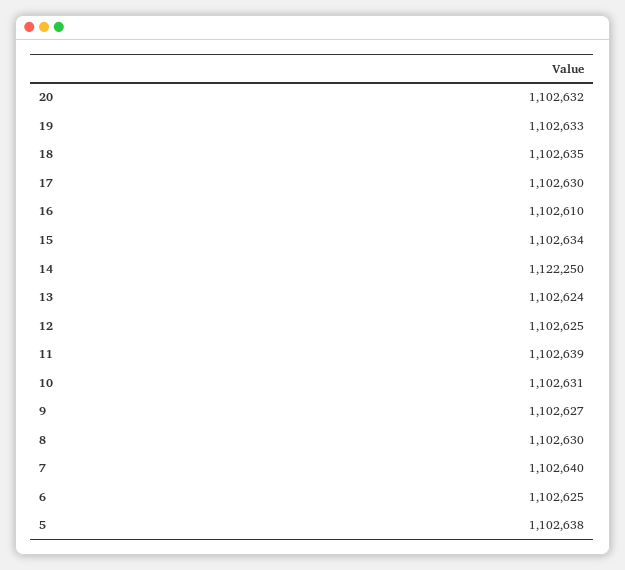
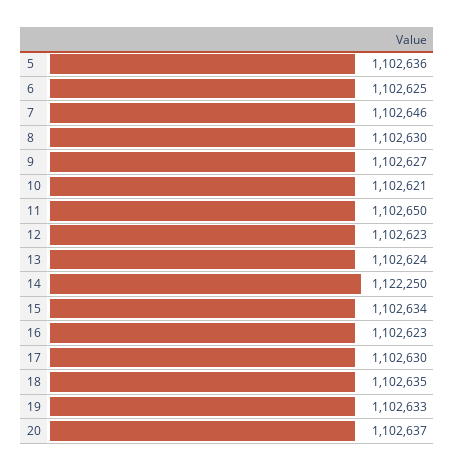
  {
-   "20": 1102632,
+   "20": 1102637,
    "19": 1102633,
    "18": 1102635,
    "17": 1102630,
-   "16": 1102610,
+   "16": 1102623,
    "15": 1102634,
    "14": 1122250,
    "13": 1102624,
-   "12": 1102625,
+   "12": 1102623,
-   "11": 1102639,
+   "11": 1102650,
-   "10": 1102631,
+   "10": 1102621,
    "9": 1102627,
    "8": 1102630,
-   "7": 1102640,
+   "7": 1102646,
    "6": 1102625,
-   "5": 1102638
+   "5": 1102636
  }

